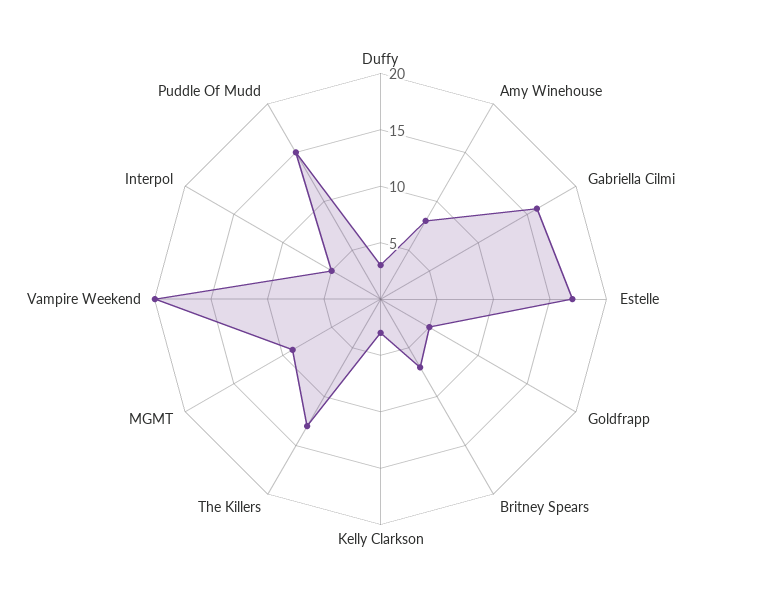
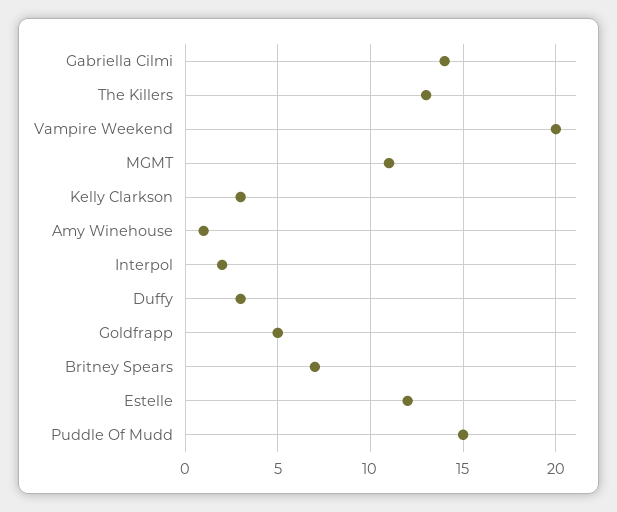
  {
    "Duffy": 3,
-   "Amy Winehouse": 8,
+   "Amy Winehouse": 1,
-   "Gabriella Cilmi": 16,
+   "Gabriella Cilmi": 14,
-   "Estelle": 17,
+   "Estelle": 12,
    "Goldfrapp": 5,
    "Britney Spears": 7,
    "Kelly Clarkson": 3,
    "The Killers": 13,
-   "MGMT": 9,
+   "MGMT": 11,
    "Vampire Weekend": 20,
-   "Interpol": 5,
+   "Interpol": 2,
    "Puddle Of Mudd": 15
  }

